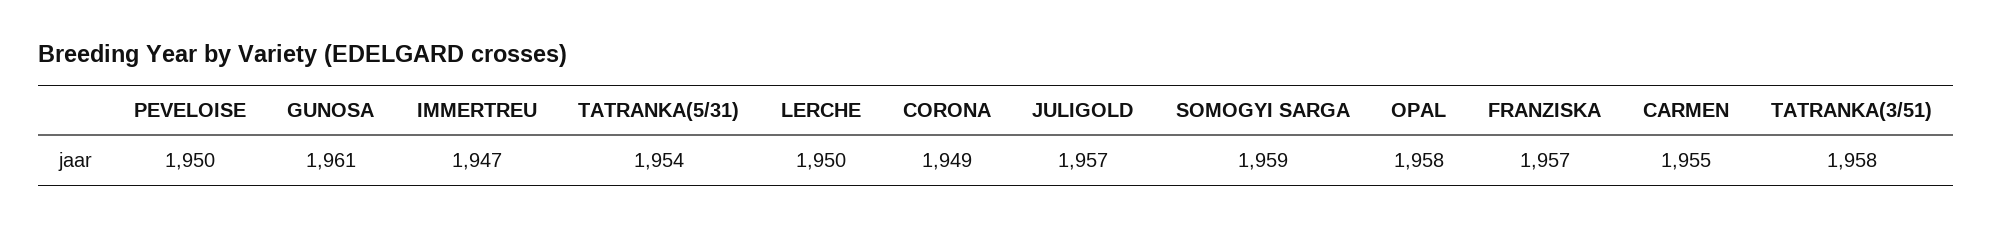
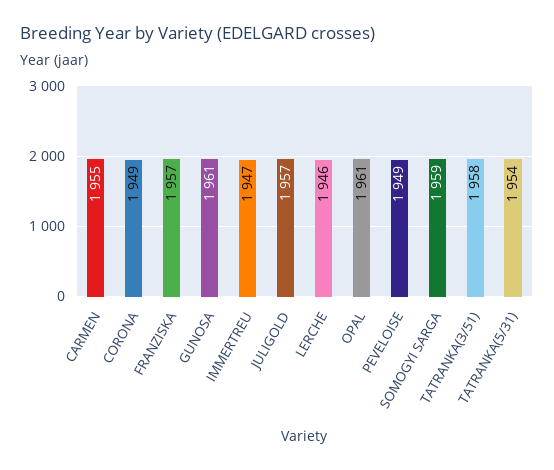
  {
-   "PEVELOISE": 1950,
+   "PEVELOISE": 1949,
    "GUNOSA": 1961,
    "IMMERTREU": 1947,
    "TATRANKA(5/31)": 1954,
-   "LERCHE": 1950,
+   "LERCHE": 1946,
    "CORONA": 1949,
    "JULIGOLD": 1957,
    "SOMOGYI SARGA": 1959,
-   "OPAL": 1958,
+   "OPAL": 1961,
    "FRANZISKA": 1957,
    "CARMEN": 1955,
    "TATRANKA(3/51)": 1958
  }

